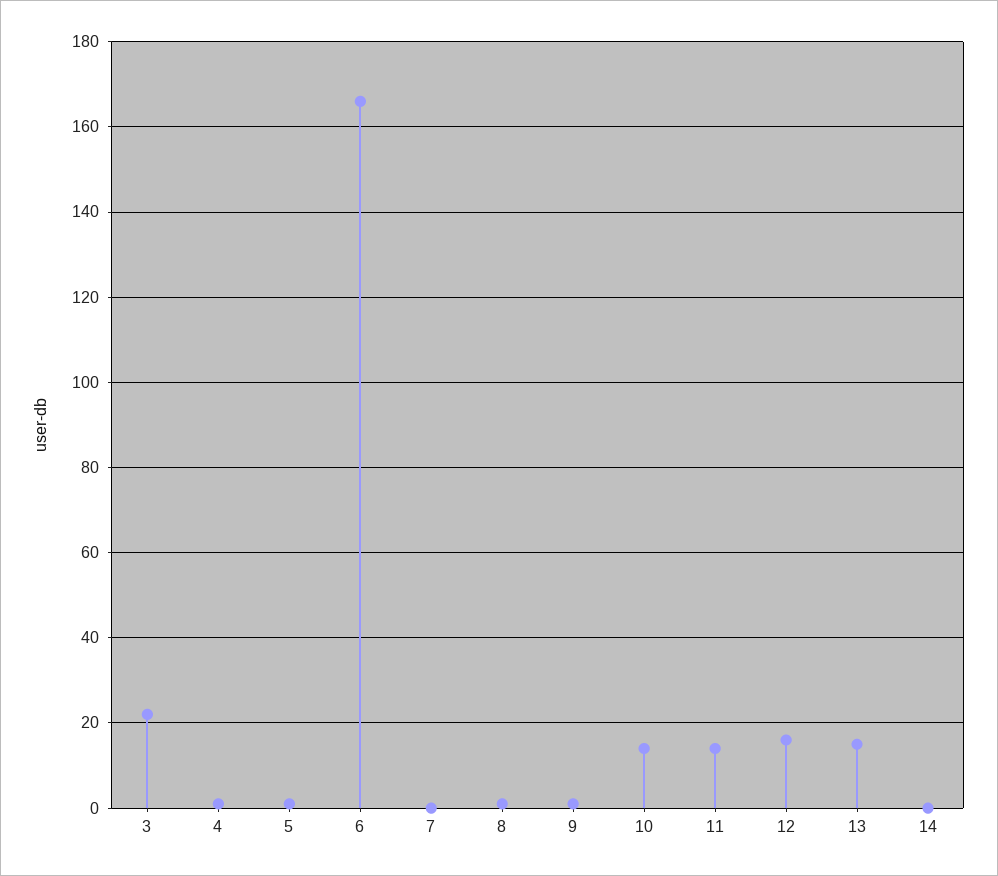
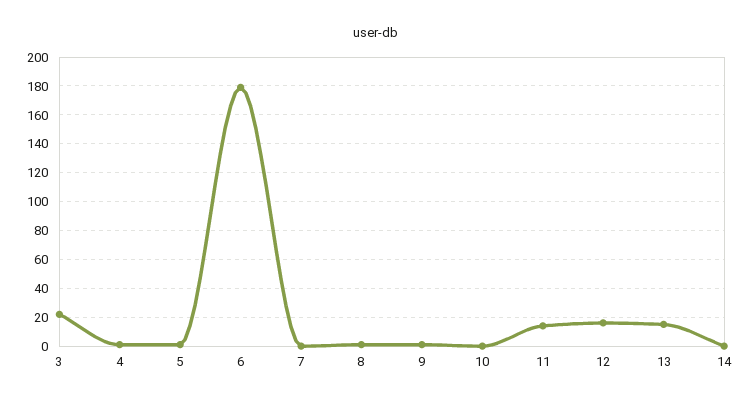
  {
    "3": 20,
    "4": 0,
    "5": 0,
-   "6": 165,
+   "6": 180,
    "7": 0,
    "8": 0,
    "9": 0,
-   "10": 15,
+   "10": 0,
    "11": 15,
    "12": 15,
    "13": 15,
    "14": 0
  }

